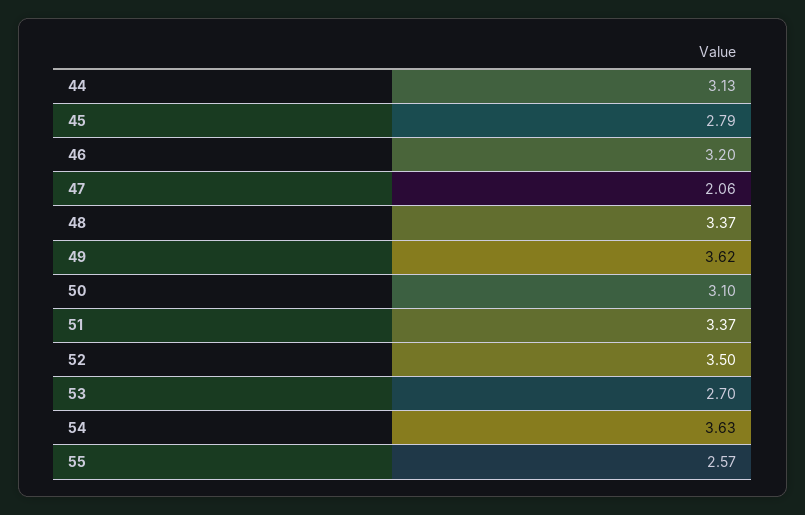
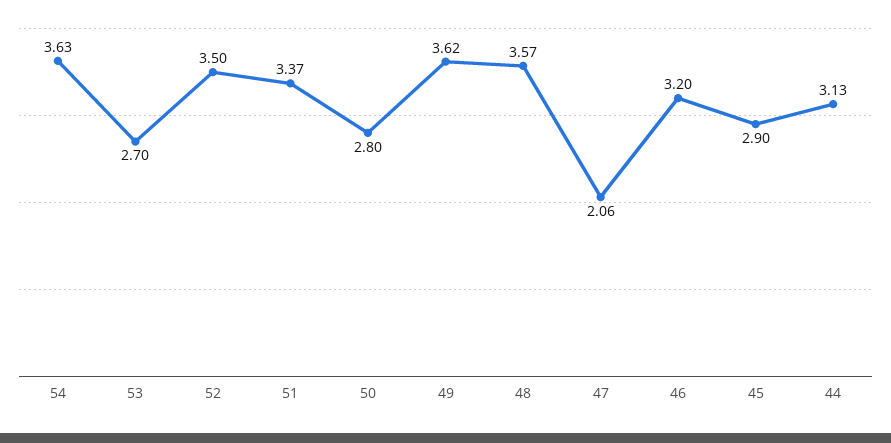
  {
    "44": 3.13,
-   "45": 2.79,
+   "45": 2.9,
    "46": 3.2,
    "47": 2.06,
-   "48": 3.37,
+   "48": 3.57,
    "49": 3.62,
-   "50": 3.1,
+   "50": 2.8,
    "51": 3.37,
    "52": 3.5,
    "53": 2.7,
-   "54": 3.63,
+   "54": 3.63
-   "55": 2.57
  }

